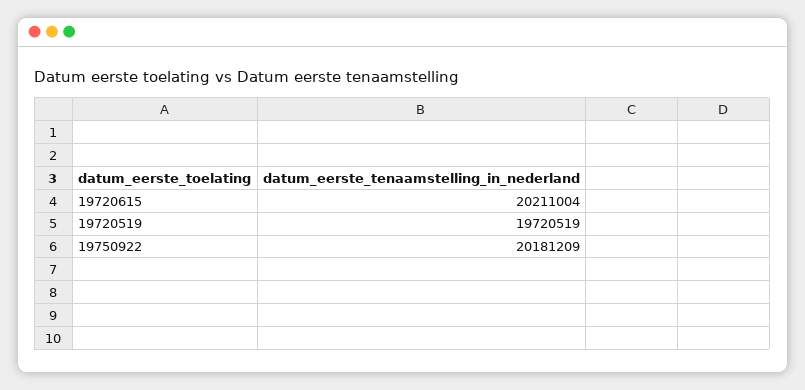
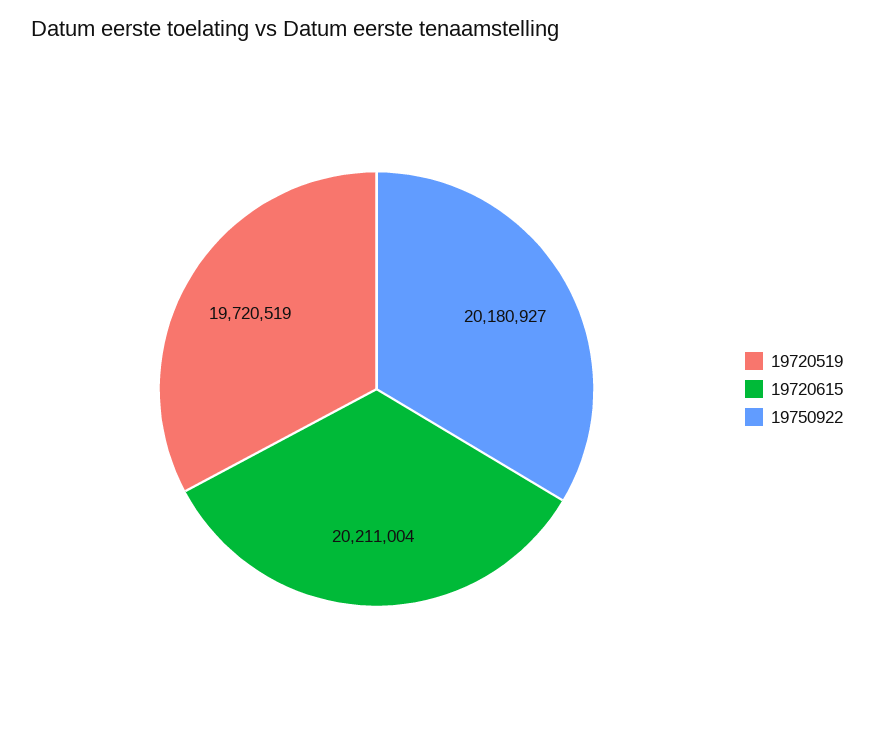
  {
    "19720615": 20211004,
    "19720519": 19720519,
-   "19750922": 20181209
+   "19750922": 20180927
  }

